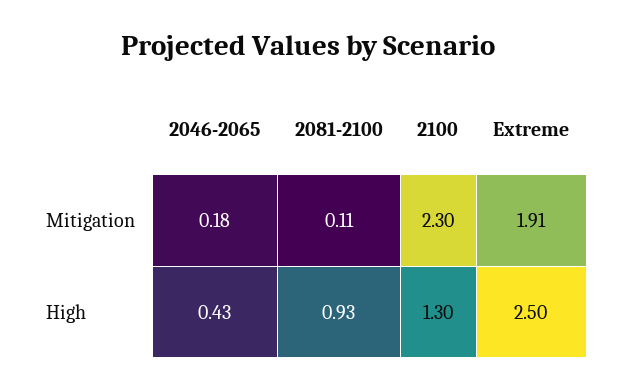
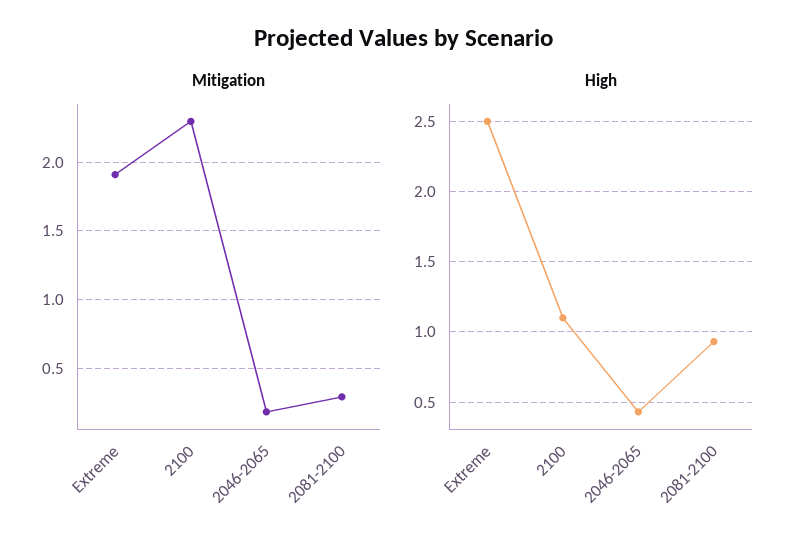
  {
    "Mitigation": {
      "2046-2065": 0.18,
-     "2081-2100": 0.11,
+     "2081-2100": 0.3,
      "2100": 2.3,
      "Extreme": 1.91
    },
    "High": {
      "2046-2065": 0.43,
      "2081-2100": 0.93,
-     "2100": 1.3,
+     "2100": 1.1,
      "Extreme": 2.5
    }
  }

